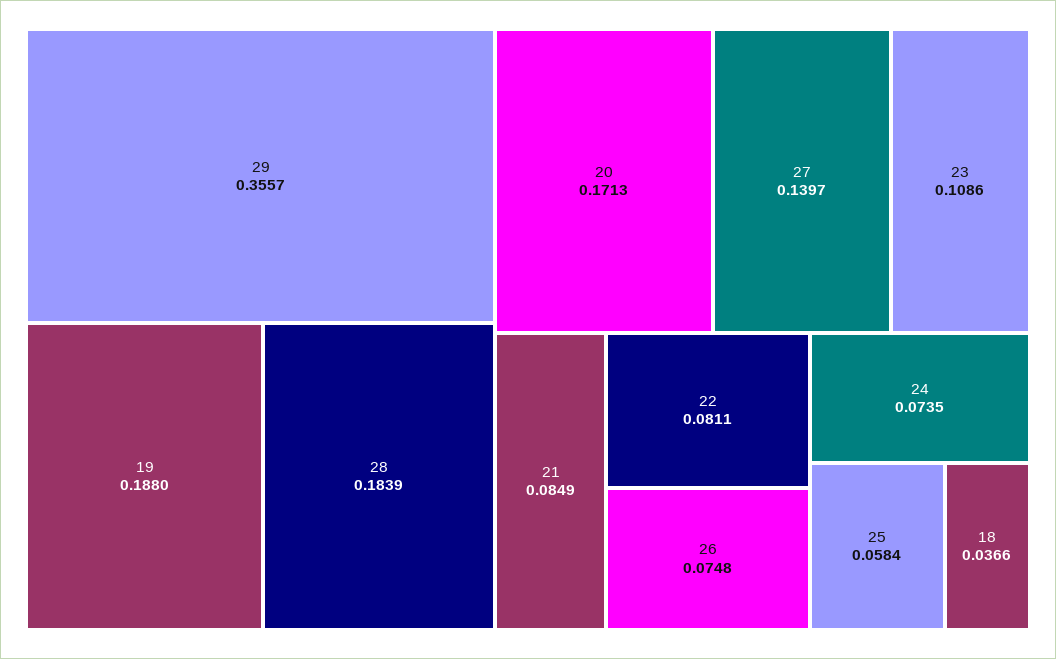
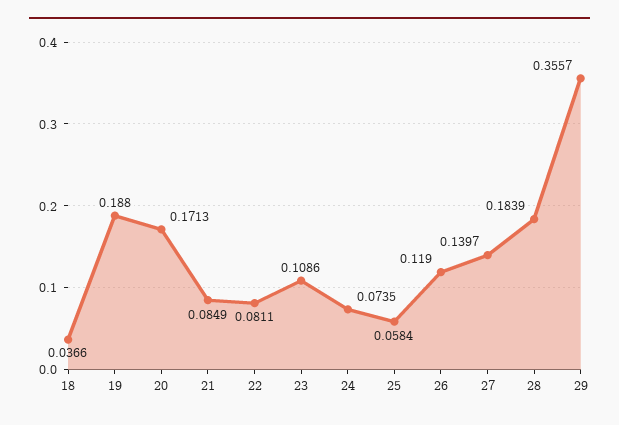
  {
    "29": 0.3557,
    "19": 0.188,
    "28": 0.1839,
    "20": 0.1713,
    "27": 0.1397,
    "23": 0.1086,
    "21": 0.0849,
    "22": 0.0811,
-   "26": 0.0748,
+   "26": 0.119,
    "24": 0.0735,
    "25": 0.0584,
    "18": 0.0366
  }

